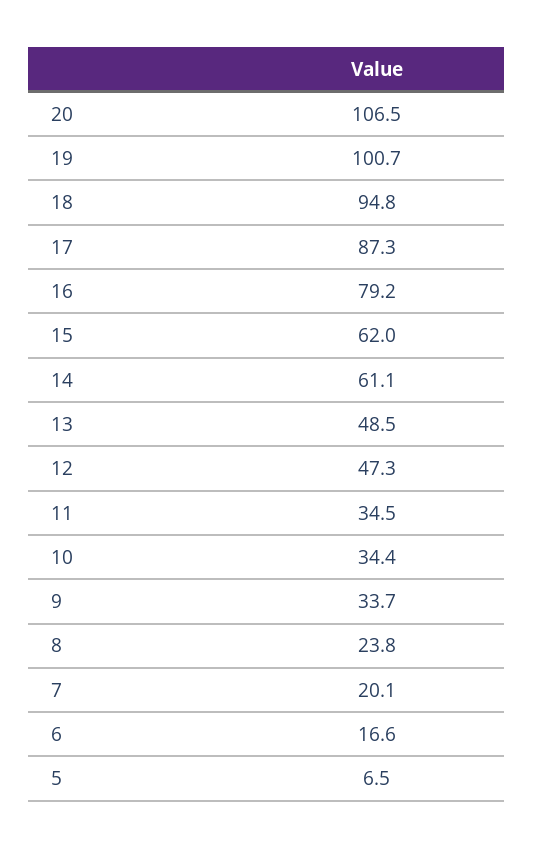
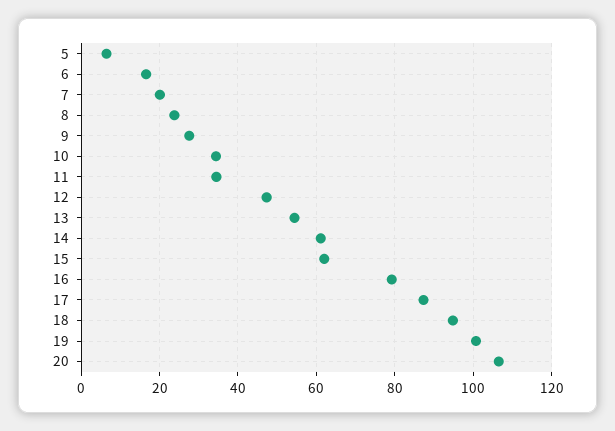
  {
    "20": 106.5,
    "19": 100.7,
    "18": 94.8,
    "17": 87.3,
    "16": 79.2,
    "15": 62,
    "14": 61.1,
-   "13": 48.5,
+   "13": 54,
    "12": 47.3,
    "11": 34.5,
    "10": 34.4,
-   "9": 33.7,
+   "9": 28,
    "8": 23.8,
    "7": 20.1,
    "6": 16.6,
    "5": 6.5
  }

